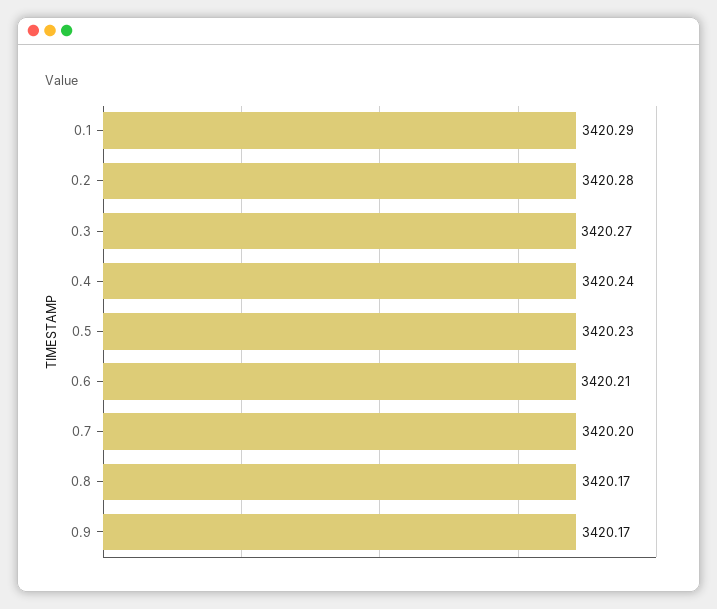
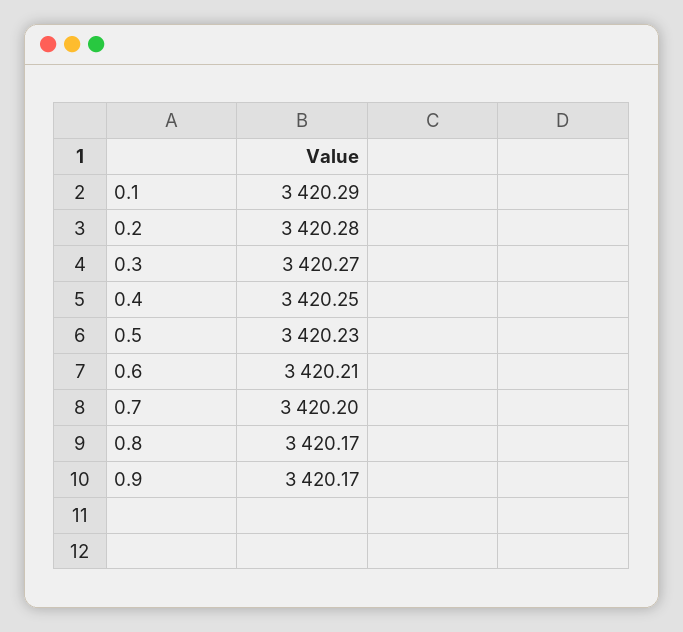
  {
    "0.1": 3420.29,
    "0.2": 3420.28,
    "0.3": 3420.27,
-   "0.4": 3420.24,
+   "0.4": 3420.25,
    "0.5": 3420.23,
    "0.6": 3420.21,
    "0.7": 3420.2,
    "0.8": 3420.17,
    "0.9": 3420.17
  }

